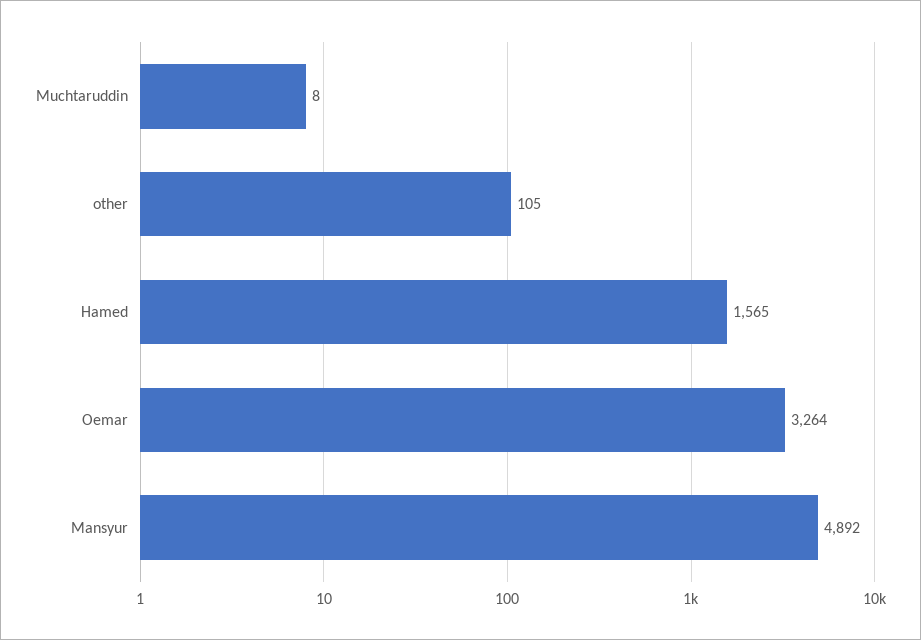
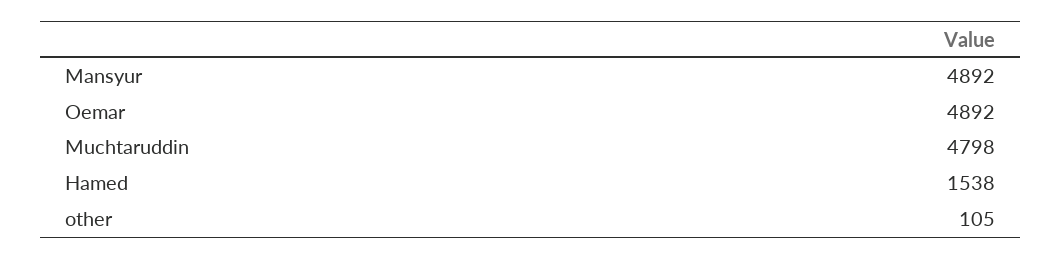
  {
-   "Muchtaruddin": 8,
+   "Muchtaruddin": 4798,
    "other": 105,
-   "Hamed": 1565,
+   "Hamed": 1538,
-   "Oemar": 3264,
+   "Oemar": 4892,
    "Mansyur": 4892
  }

